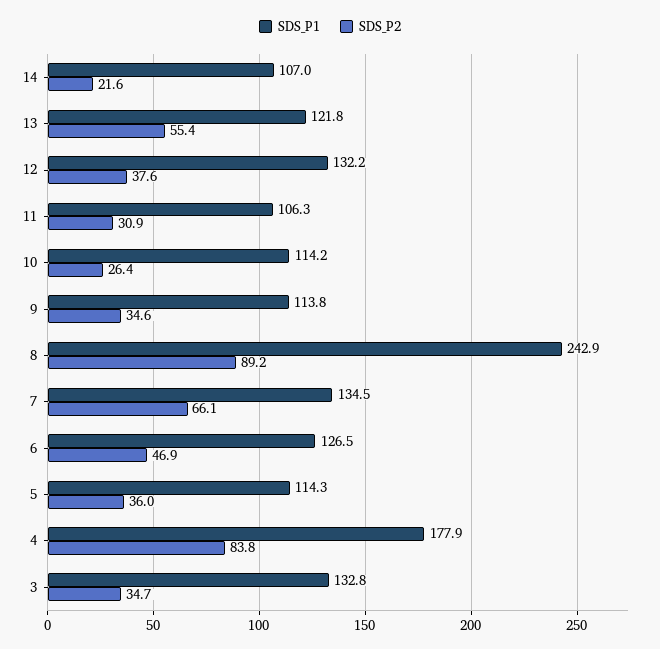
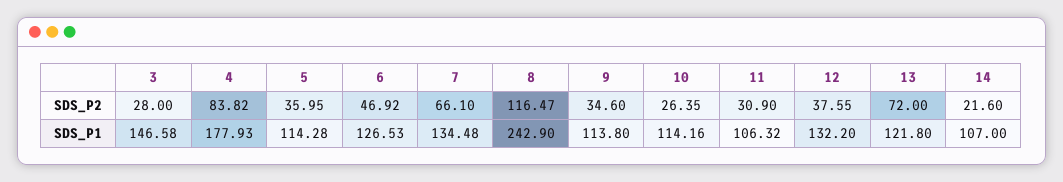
  {
    "SDS_P1": {
      "14": 107,
      "13": 121.8,
      "12": 132.2,
      "11": 106.32,
      "10": 114.16,
      "9": 113.8,
      "8": 242.9,
      "7": 134.48,
      "6": 126.53,
      "5": 114.28,
      "4": 177.93,
-     "3": 132.8
+     "3": 146.58
    },
    "SDS_P2": {
      "14": 21.6,
-     "13": 55.4,
+     "13": 72,
      "12": 37.55,
      "11": 30.9,
      "10": 26.35,
      "9": 34.6,
-     "8": 89.2,
+     "8": 116.47,
      "7": 66.1,
      "6": 46.92,
      "5": 35.95,
      "4": 83.82,
-     "3": 34.7
+     "3": 28
    }
  }

